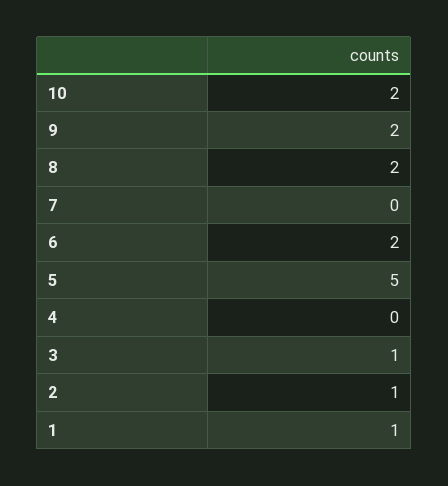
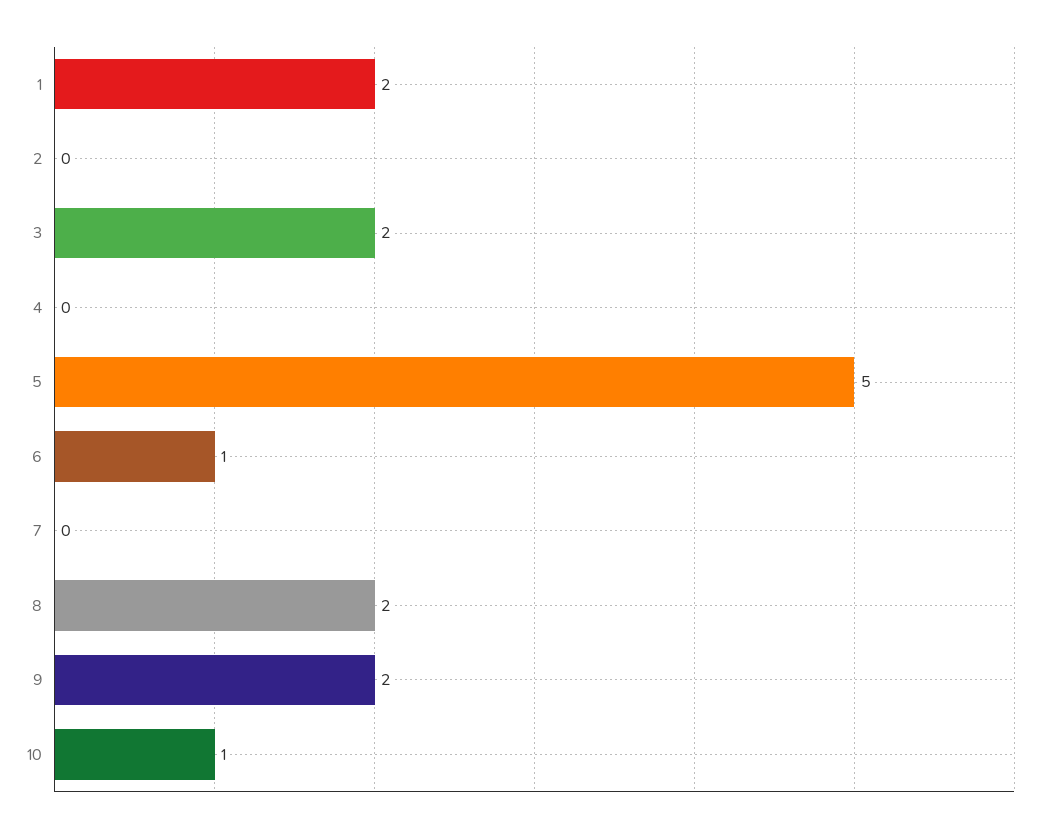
  {
-   "10": 2,
+   "10": 1,
    "9": 2,
    "8": 2,
    "7": 0,
-   "6": 2,
+   "6": 1,
    "5": 5,
    "4": 0,
-   "3": 1,
+   "3": 2,
-   "2": 1,
+   "2": 0,
-   "1": 1
+   "1": 2
  }

